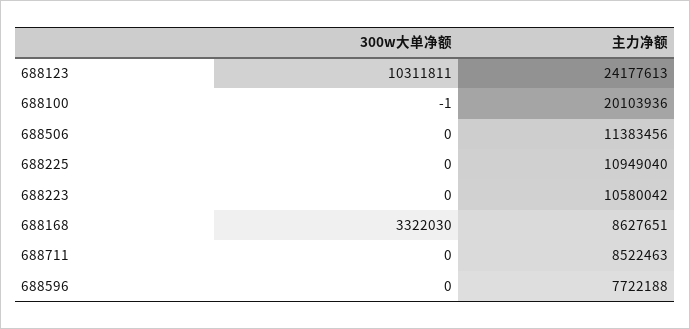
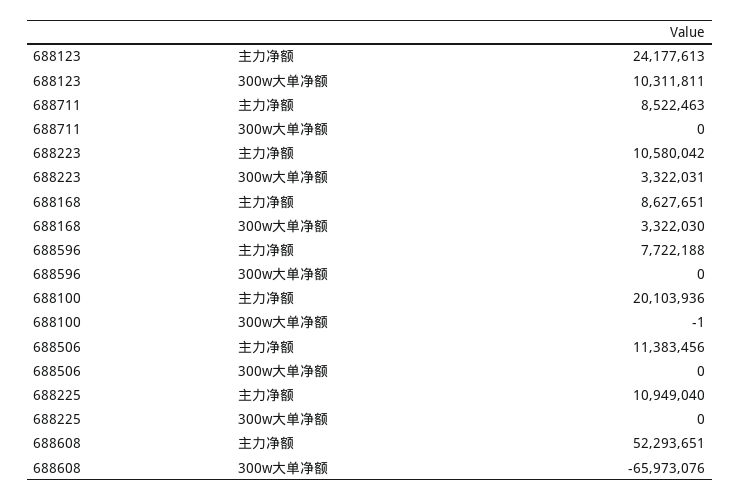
  {
    "300w大单净额": {
      "688123": 10311811,
      "688100": -1,
      "688506": 0,
      "688225": 0,
-     "688223": 0,
+     "688223": 3322031,
      "688168": 3322030,
      "688711": 0,
-     "688596": 0
+     "688596": 0,
+     "688608": -65973076
    },
    "主力净额": {
      "688123": 24177613,
      "688100": 20103936,
      "688506": 11383456,
      "688225": 10949040,
      "688223": 10580042,
      "688168": 8627651,
      "688711": 8522463,
-     "688596": 7722188
+     "688596": 7722188,
+     "688608": 52293651
    }
  }

